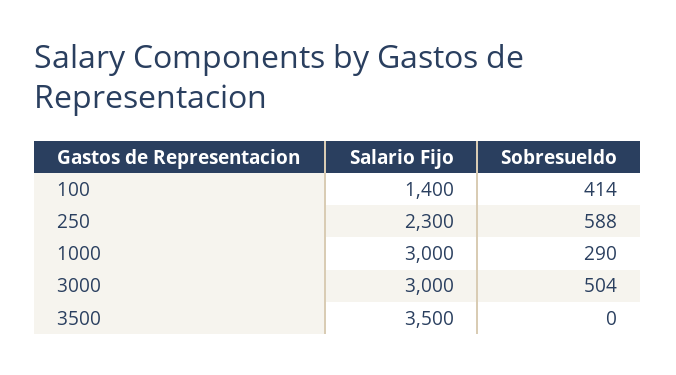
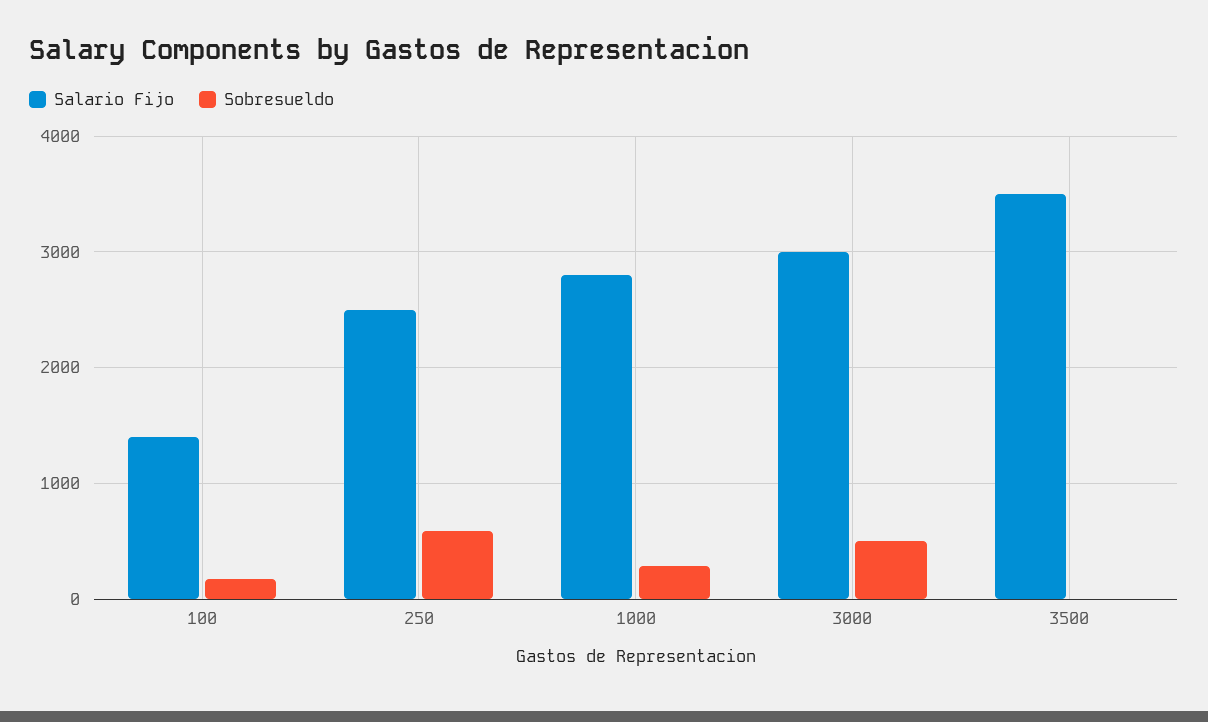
  {
    "Salario Fijo": {
      "100": 1400,
-     "250": 2300,
+     "250": 2500,
-     "1000": 3000,
+     "1000": 2800,
      "3000": 3000,
      "3500": 3500
    },
    "Sobresueldo": {
-     "100": 414,
+     "100": 200,
      "250": 588,
      "1000": 290,
      "3000": 504,
      "3500": 0
    }
  }

